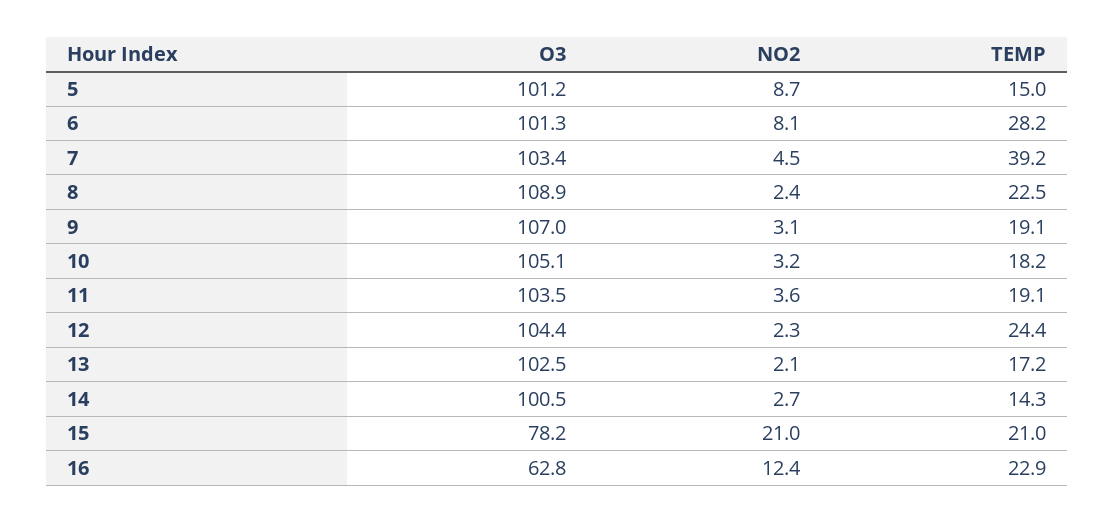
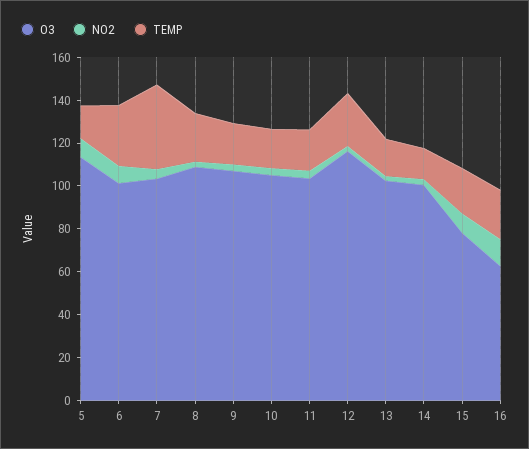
  {
    "O3": {
-     "5": 101.2,
+     "5": 115,
      "6": 101.3,
      "7": 103.4,
      "8": 108.9,
      "9": 107,
      "10": 105.1,
      "11": 103.5,
-     "12": 104.4,
+     "12": 115,
      "13": 102.5,
      "14": 100.5,
      "15": 78.2,
      "16": 62.8
    },
    "NO2": {
      "5": 8.7,
      "6": 8.1,
      "7": 4.5,
      "8": 2.4,
      "9": 3.1,
      "10": 3.2,
      "11": 3.6,
      "12": 2.3,
      "13": 2.1,
      "14": 2.7,
-     "15": 21,
+     "15": 10,
      "16": 12.4
    },
    "TEMP": {
      "5": 15,
      "6": 28.2,
      "7": 39.2,
      "8": 22.5,
      "9": 19.1,
      "10": 18.2,
      "11": 19.1,
      "12": 24.4,
      "13": 17.2,
      "14": 14.3,
      "15": 21,
      "16": 22.9
    }
  }

